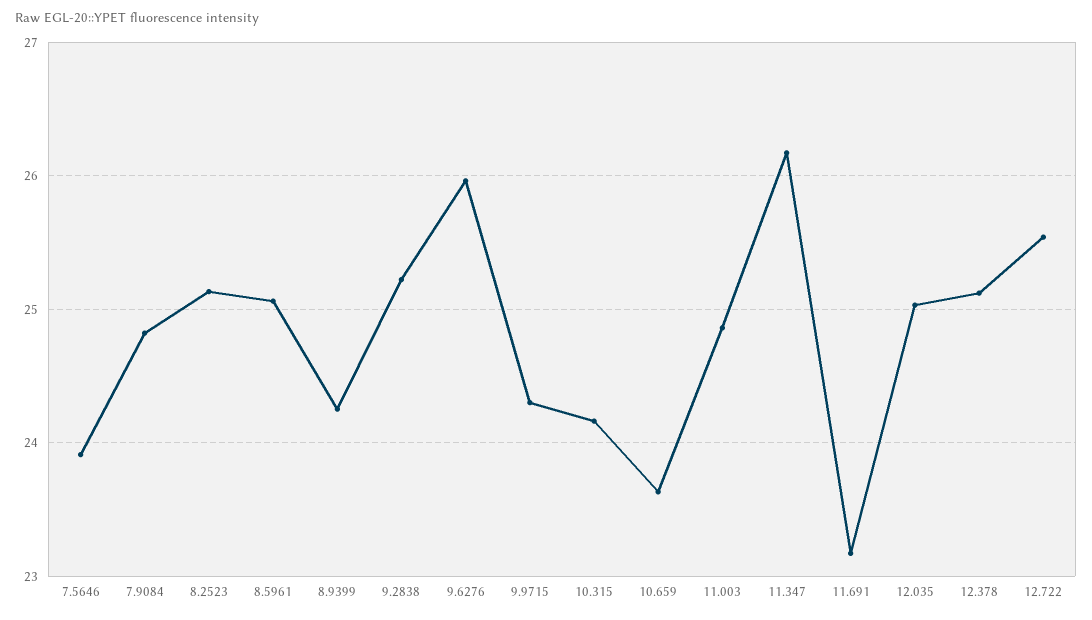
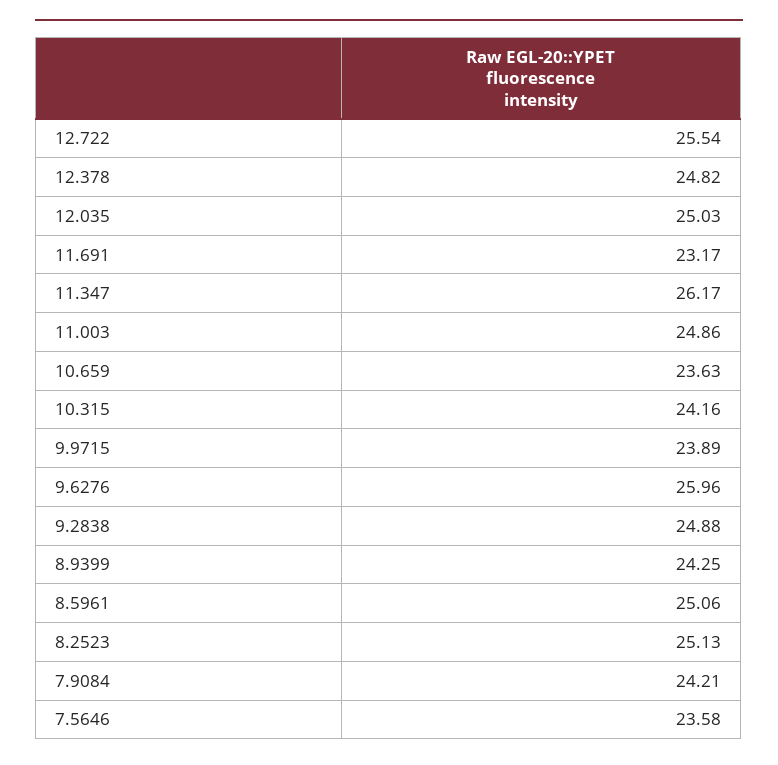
  {
-   "7.5646": 23.9,
+   "7.5646": 23.58,
-   "7.9084": 24.8,
+   "7.9084": 24.21,
    "8.2523": 25.13,
    "8.5961": 25.06,
    "8.9399": 24.25,
-   "9.2838": 25.2,
+   "9.2838": 24.88,
    "9.6276": 25.96,
-   "9.9715": 24.3,
+   "9.9715": 23.89,
    "10.315": 24.16,
    "10.659": 23.63,
    "11.003": 24.86,
    "11.347": 26.17,
    "11.691": 23.17,
    "12.035": 25.03,
-   "12.378": 25.1,
+   "12.378": 24.82,
    "12.722": 25.54
  }

